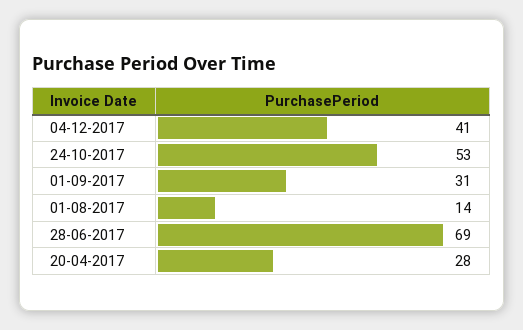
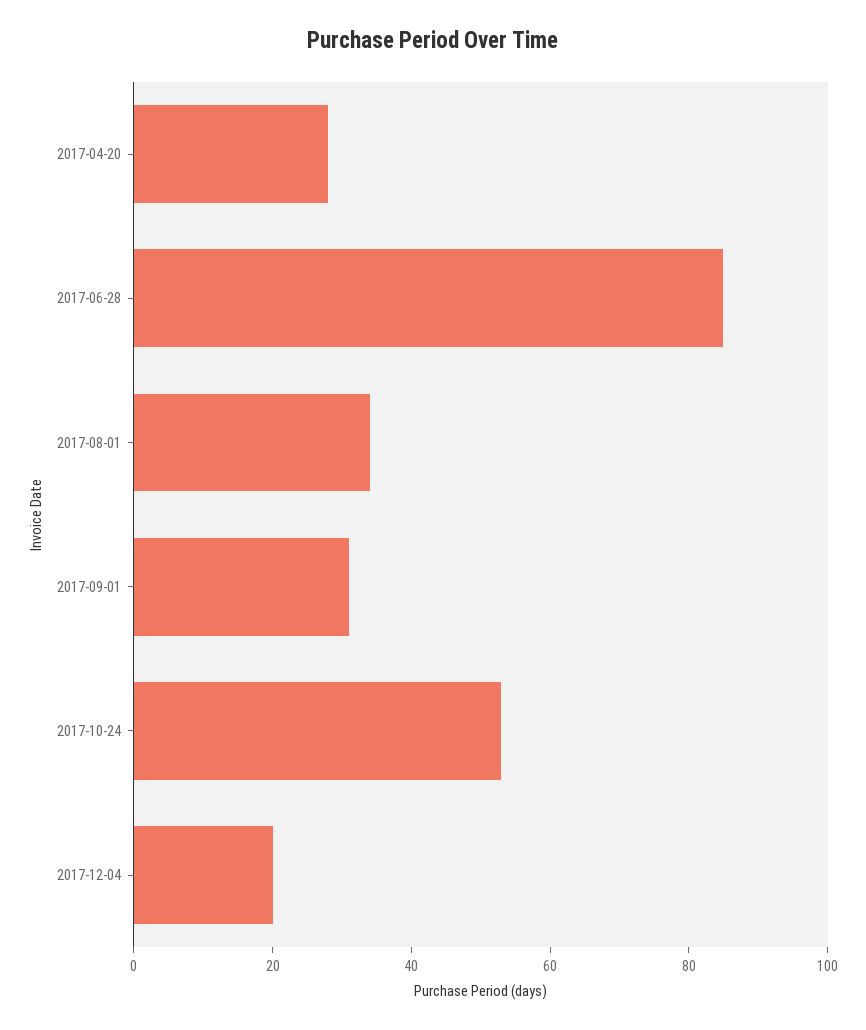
  {
-   "04-12-2017": 41,
+   "04-12-2017": 20,
    "24-10-2017": 53,
    "01-09-2017": 31,
-   "01-08-2017": 14,
+   "01-08-2017": 35,
-   "28-06-2017": 69,
+   "28-06-2017": 85,
    "20-04-2017": 28
  }

